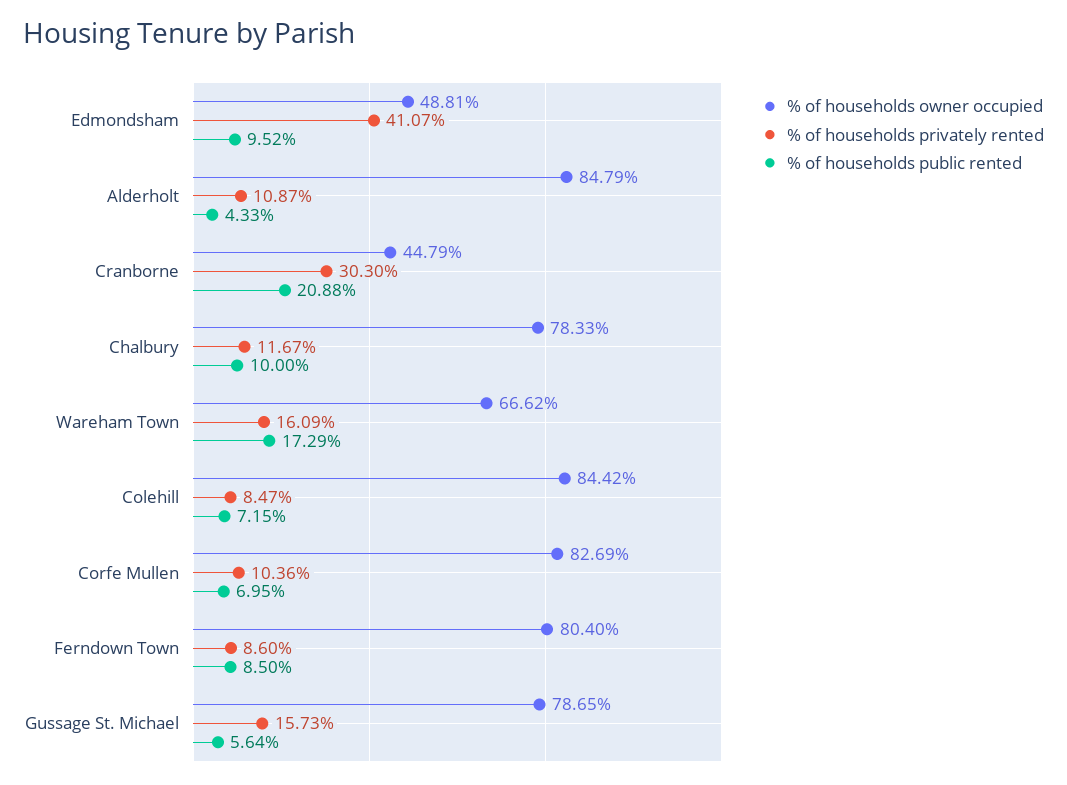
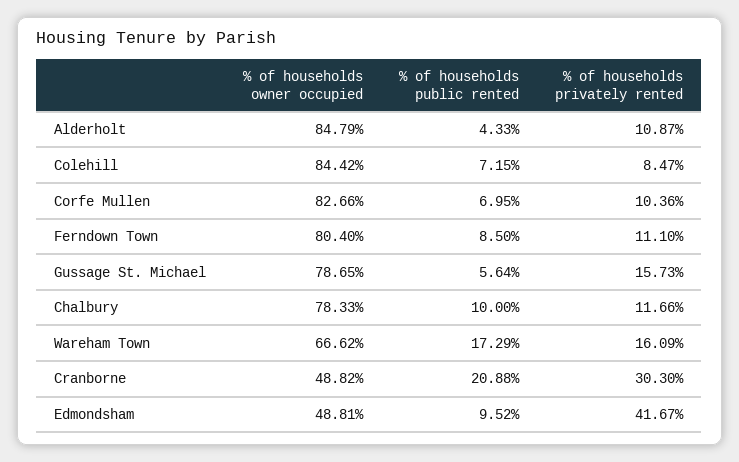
  {
    "% of households owner occupied": {
      "Edmondsham": 48.81,
      "Alderholt": 84.79,
-     "Cranborne": 44.79,
+     "Cranborne": 48.82,
      "Chalbury": 78.33,
      "Wareham Town": 66.62,
      "Colehill": 84.42,
-     "Corfe Mullen": 82.69,
+     "Corfe Mullen": 82.66,
      "Ferndown Town": 80.4,
      "Gussage St. Michael": 78.65
    },
    "% of households privately rented": {
-     "Edmondsham": 41.07,
+     "Edmondsham": 41.67,
      "Alderholt": 10.87,
      "Cranborne": 30.3,
-     "Chalbury": 11.67,
+     "Chalbury": 11.66,
      "Wareham Town": 16.09,
      "Colehill": 8.47,
      "Corfe Mullen": 10.36,
-     "Ferndown Town": 8.6,
+     "Ferndown Town": 11.1,
      "Gussage St. Michael": 15.73
    },
    "% of households public rented": {
      "Edmondsham": 9.52,
      "Alderholt": 4.33,
      "Cranborne": 20.88,
      "Chalbury": 10,
      "Wareham Town": 17.29,
      "Colehill": 7.15,
      "Corfe Mullen": 6.95,
      "Ferndown Town": 8.5,
      "Gussage St. Michael": 5.64
    }
  }

